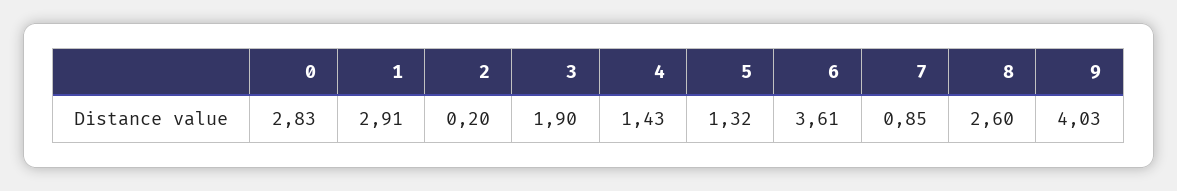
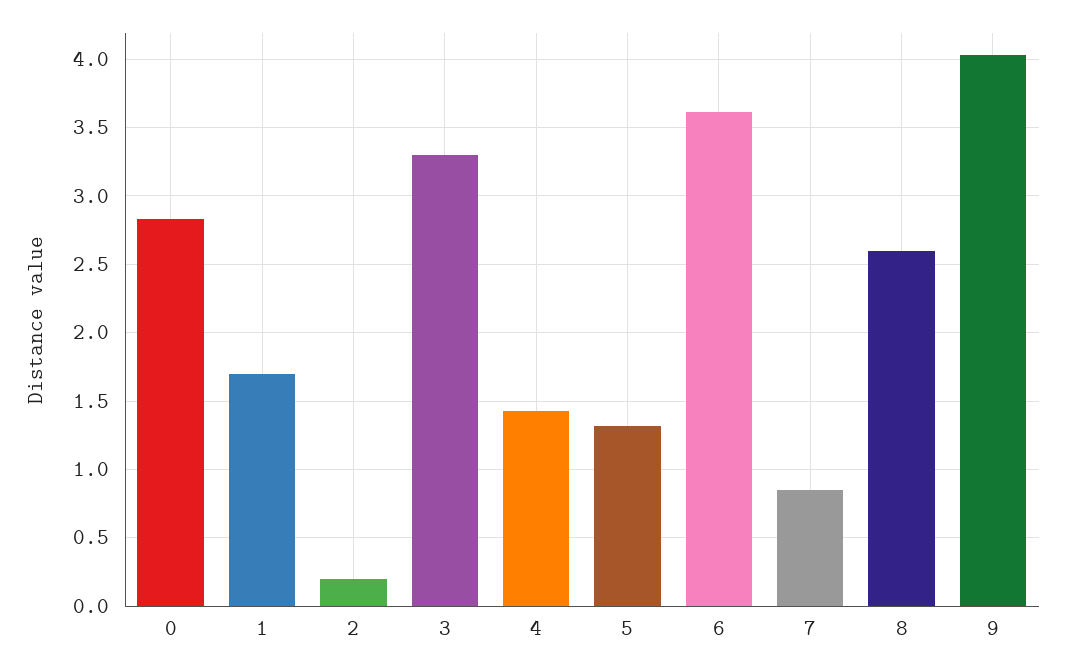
  {
    "0": 2.83,
-   "1": 2.91,
+   "1": 1.7,
    "2": 0.2,
-   "3": 1.9,
+   "3": 3.3,
    "4": 1.43,
    "5": 1.32,
    "6": 3.61,
    "7": 0.85,
    "8": 2.6,
    "9": 4.03
  }

